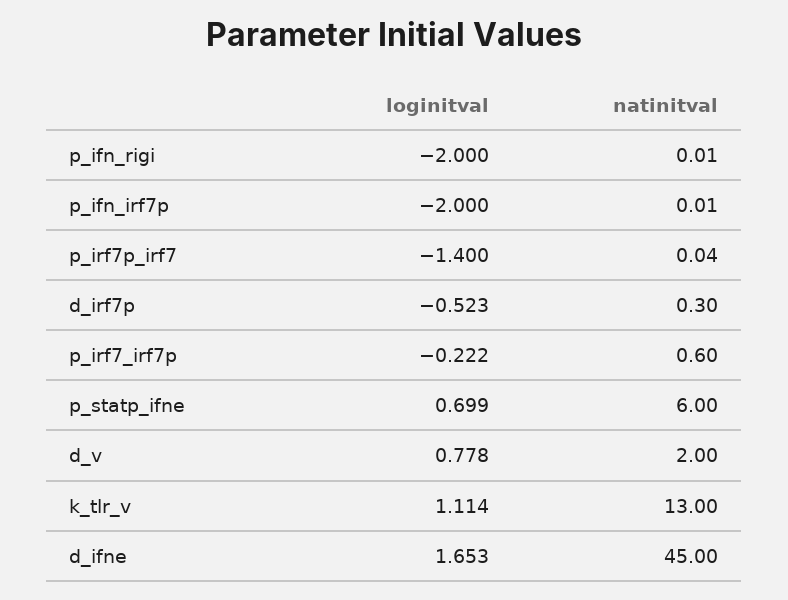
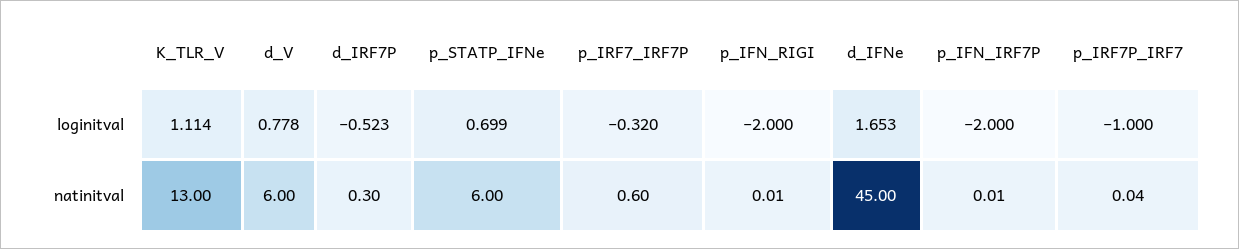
  {
    "loginitval": {
      "p_ifn_rigi": -2,
      "p_ifn_irf7p": -2,
-     "p_irf7p_irf7": -1.4,
+     "p_irf7p_irf7": -1,
      "d_irf7p": -0.523,
-     "p_irf7_irf7p": -0.222,
+     "p_irf7_irf7p": -0.32,
      "p_statp_ifne": 0.699,
      "d_v": 0.778,
      "k_tlr_v": 1.114,
      "d_ifne": 1.653
    },
    "natinitval": {
      "p_ifn_rigi": 0.01,
      "p_ifn_irf7p": 0.01,
      "p_irf7p_irf7": 0.04,
      "d_irf7p": 0.3,
      "p_irf7_irf7p": 0.6,
      "p_statp_ifne": 6,
-     "d_v": 2,
+     "d_v": 6,
      "k_tlr_v": 13,
      "d_ifne": 45
    }
  }

